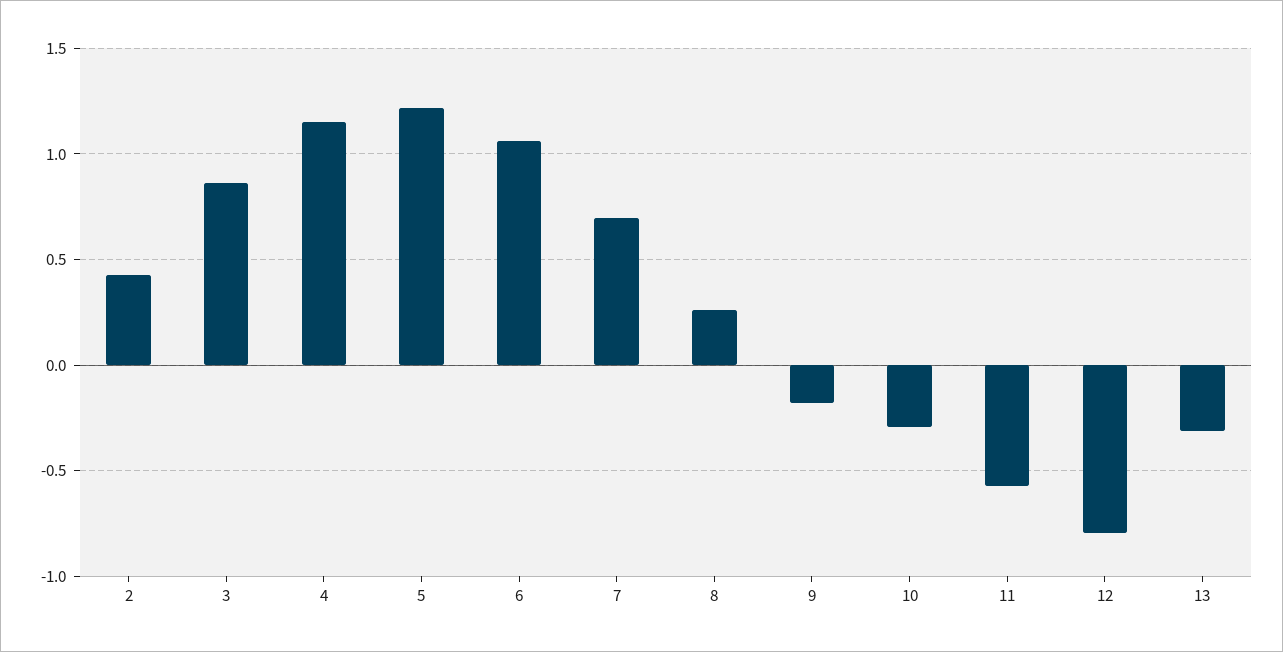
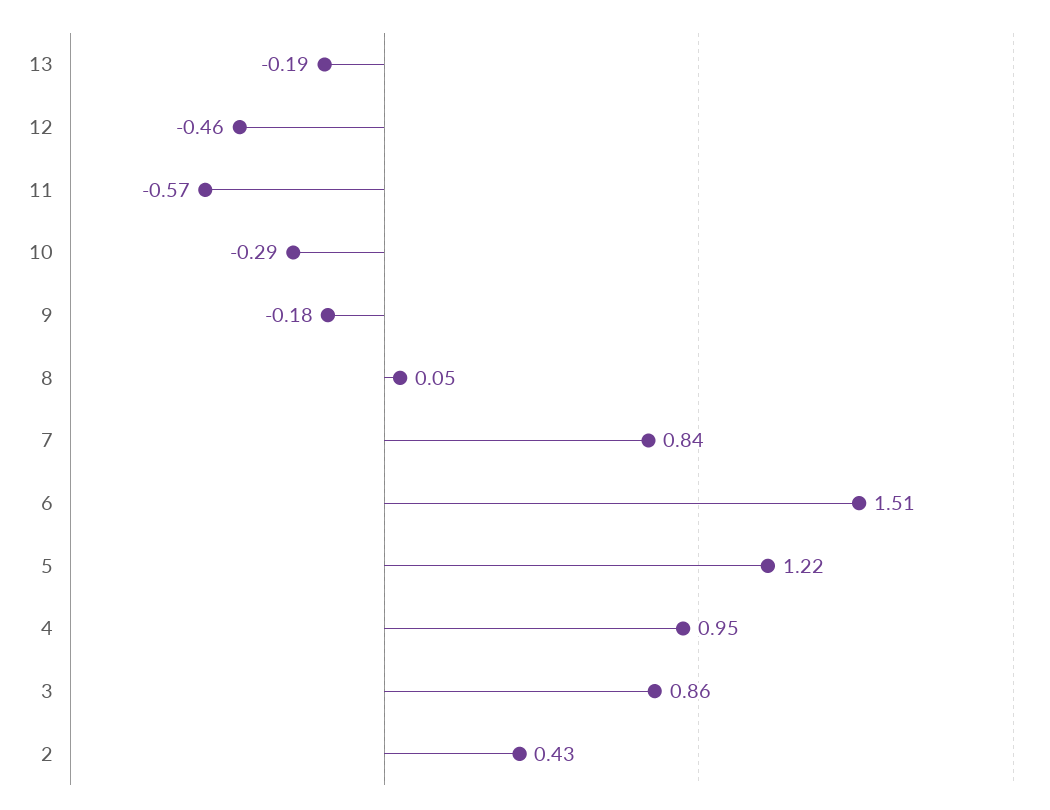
  {
    "2": 0.43,
    "3": 0.86,
-   "4": 1.15,
+   "4": 0.95,
    "5": 1.22,
-   "6": 1.05,
+   "6": 1.51,
-   "7": 0.7,
+   "7": 0.84,
-   "8": 0.25,
+   "8": 0.05,
    "9": -0.18,
    "10": -0.29,
    "11": -0.57,
-   "12": -0.8,
+   "12": -0.46,
-   "13": -0.3
+   "13": -0.19
  }

